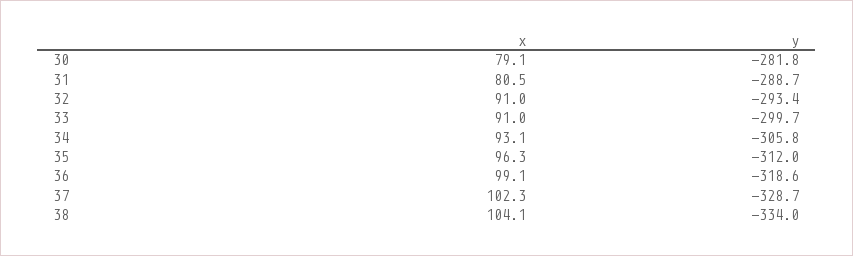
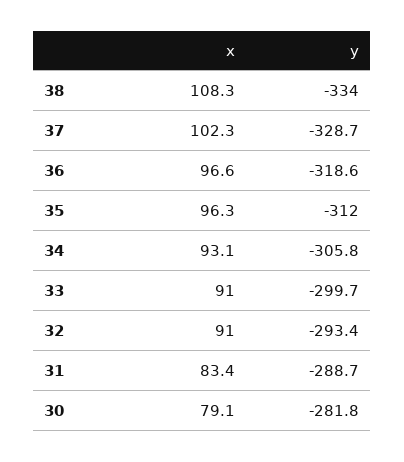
  {
    "x": {
      "30": 79.1,
-     "31": 80.5,
+     "31": 83.4,
      "32": 91,
      "33": 91,
      "34": 93.1,
      "35": 96.3,
-     "36": 99.1,
+     "36": 96.6,
      "37": 102.3,
-     "38": 104.1
+     "38": 108.3
    },
    "y": {
      "30": -281.8,
      "31": -288.7,
      "32": -293.4,
      "33": -299.7,
      "34": -305.8,
      "35": -312,
      "36": -318.6,
      "37": -328.7,
      "38": -334
    }
  }

